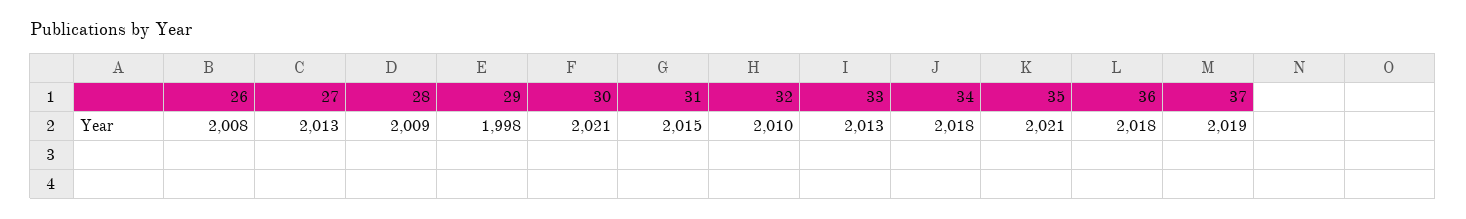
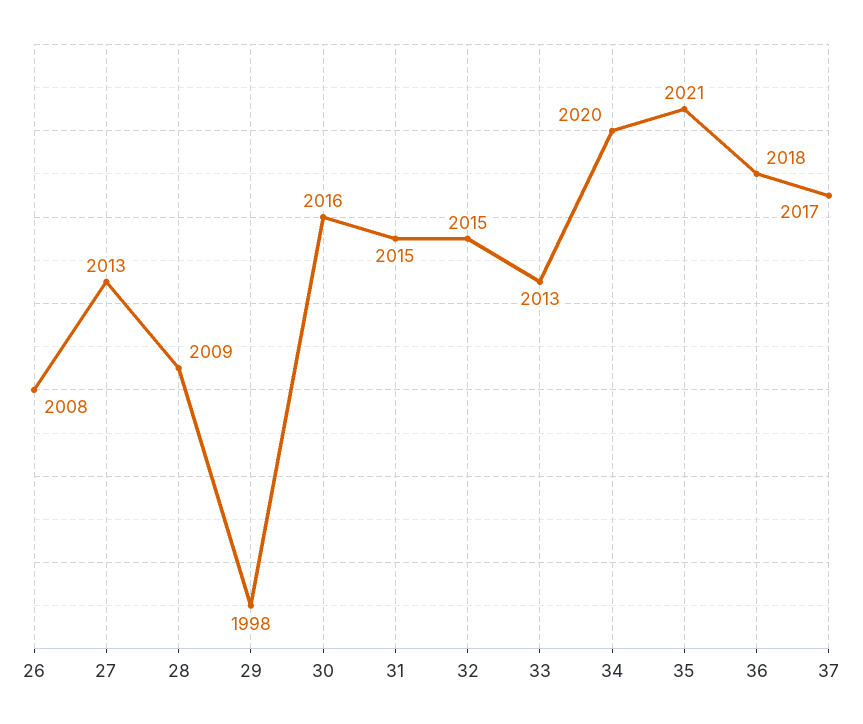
  {
    "26": 2008,
    "27": 2013,
    "28": 2009,
    "29": 1998,
-   "30": 2021,
+   "30": 2016,
    "31": 2015,
-   "32": 2010,
+   "32": 2015,
    "33": 2013,
-   "34": 2018,
+   "34": 2020,
    "35": 2021,
    "36": 2018,
-   "37": 2019
+   "37": 2017
  }

